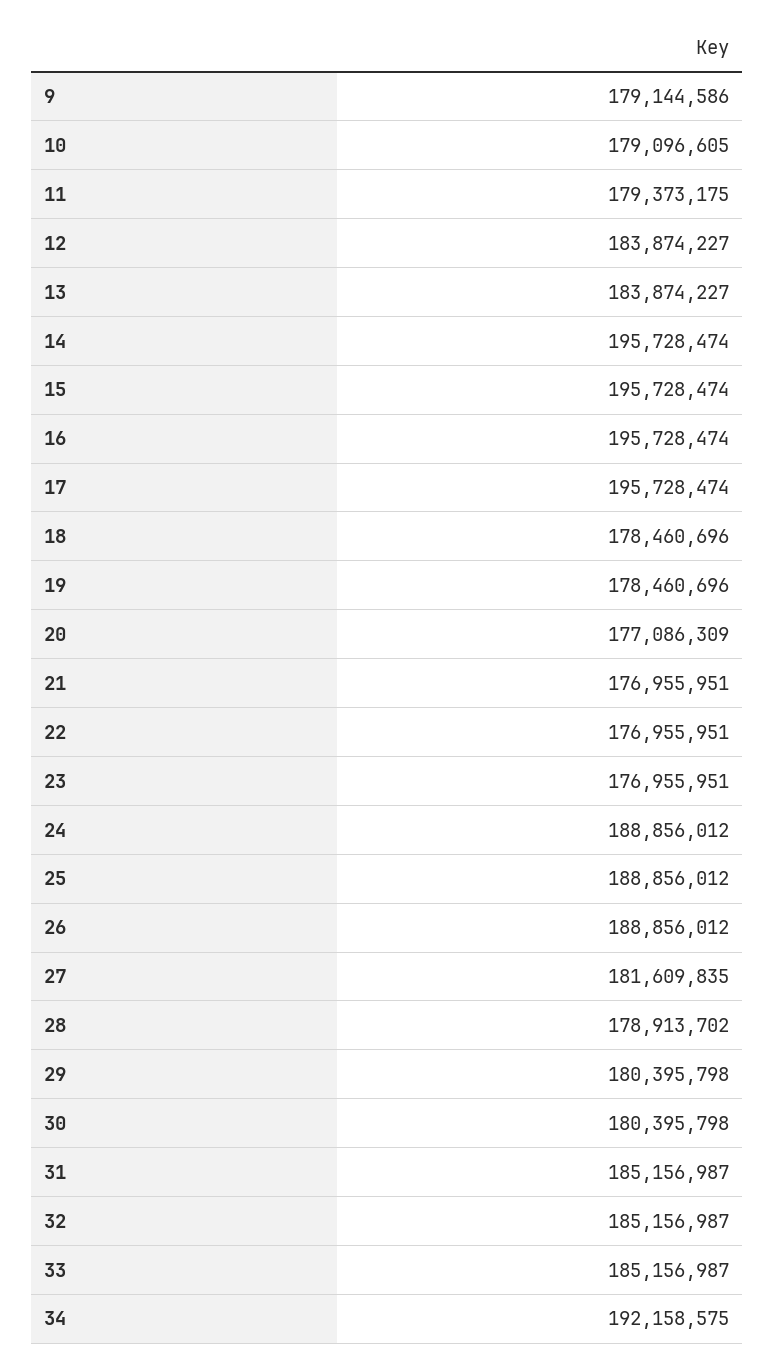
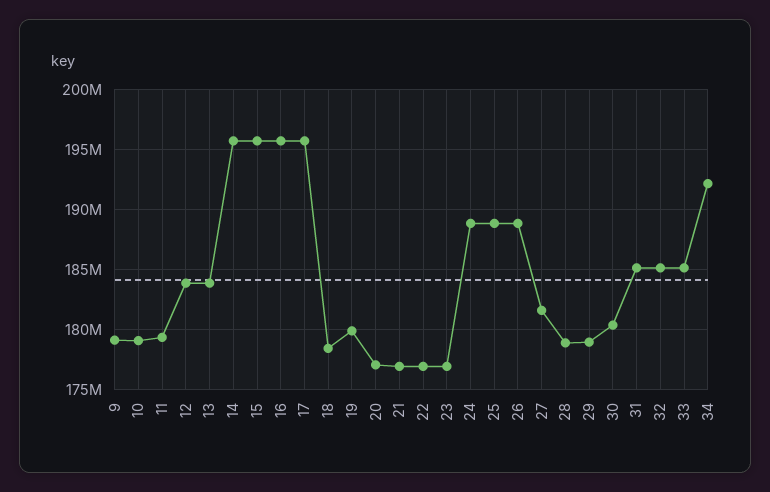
  {
    "9": 179144586,
    "10": 179096605,
    "11": 179373175,
    "12": 183874227,
    "13": 183874227,
    "14": 195728474,
    "15": 195728474,
    "16": 195728474,
    "17": 195728474,
    "18": 178460696,
-   "19": 178460696,
+   "19": 180000000,
    "20": 177086309,
    "21": 176955951,
    "22": 176955951,
    "23": 176955951,
    "24": 188856012,
    "25": 188856012,
    "26": 188856012,
    "27": 181609835,
    "28": 178913702,
-   "29": 180395798,
+   "29": 179000000,
    "30": 180395798,
    "31": 185156987,
    "32": 185156987,
    "33": 185156987,
    "34": 192158575
  }

